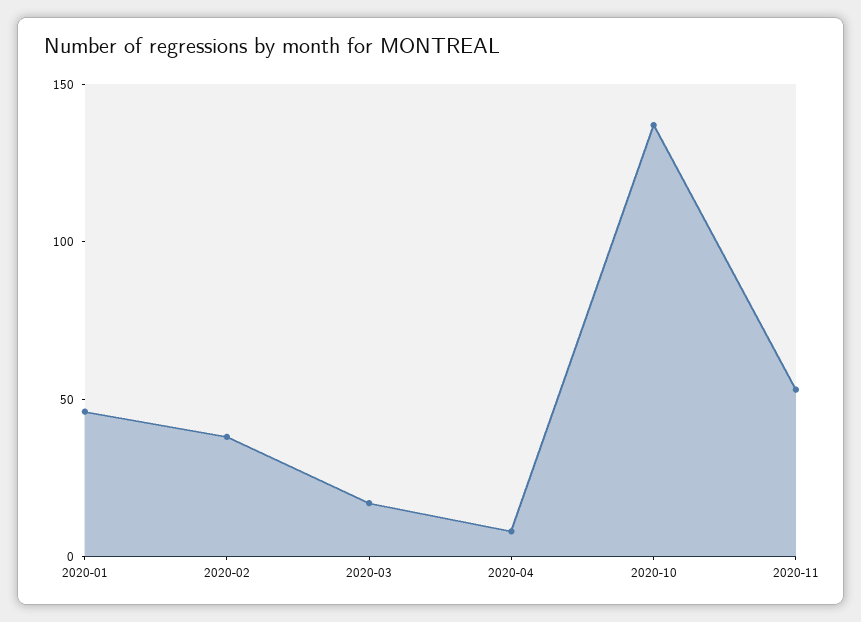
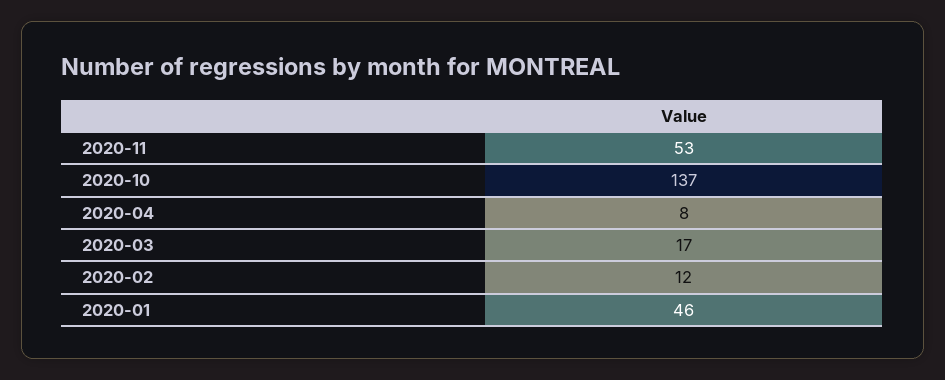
  {
    "2020-01": 46,
-   "2020-02": 40,
+   "2020-02": 12,
    "2020-03": 17,
    "2020-04": 8,
    "2020-10": 137,
    "2020-11": 53
  }

